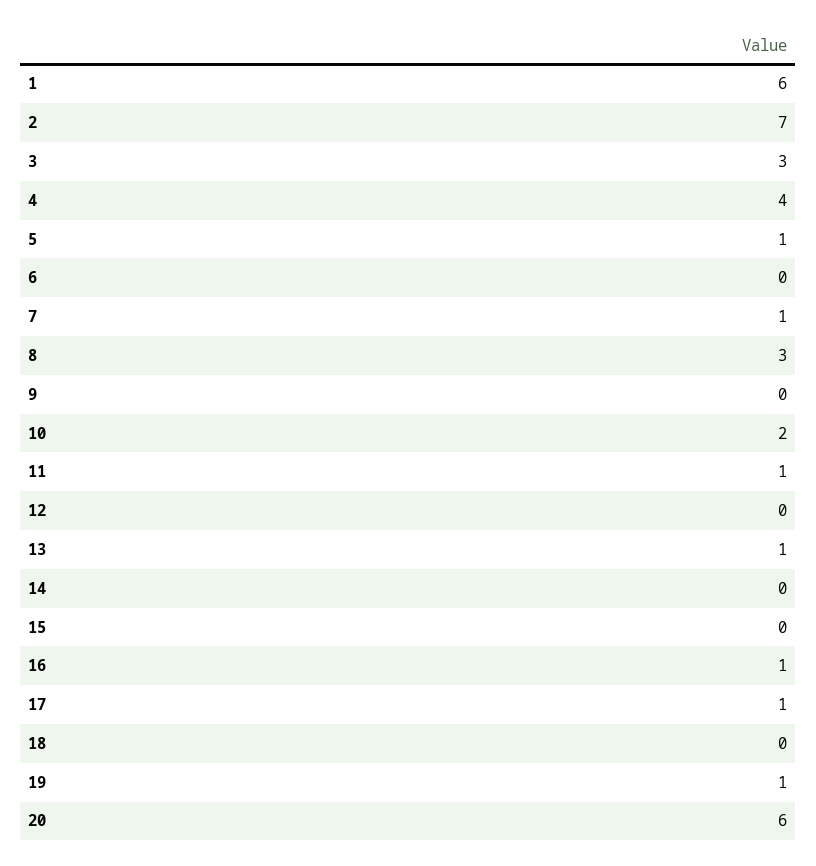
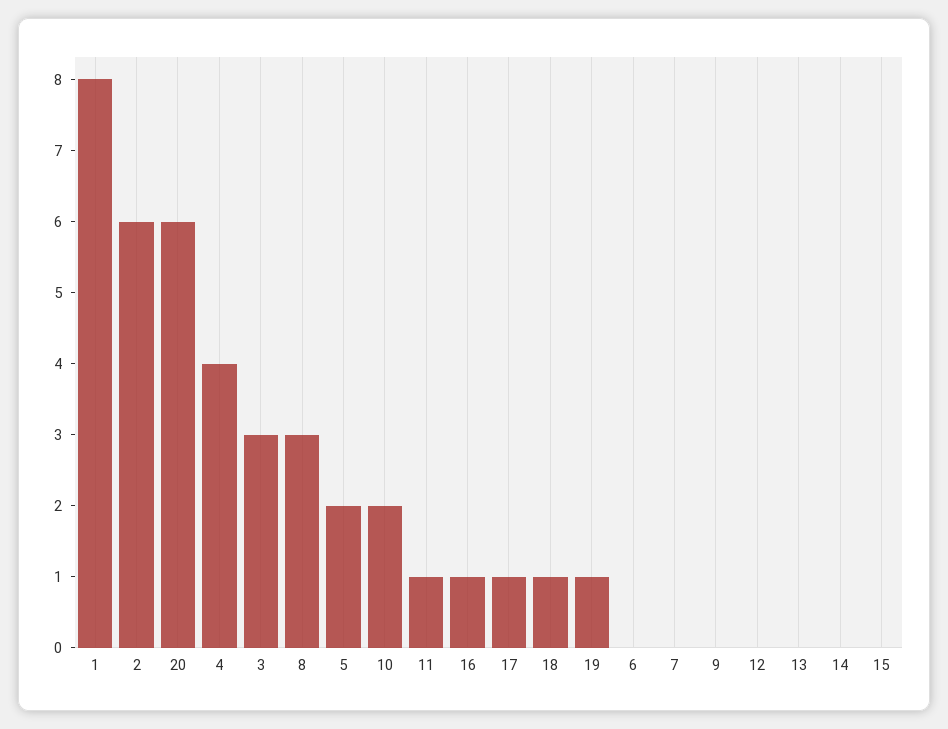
  {
-   "1": 6,
+   "1": 8,
-   "2": 7,
+   "2": 6,
    "3": 3,
    "4": 4,
-   "5": 1,
+   "5": 2,
    "6": 0,
-   "7": 1,
+   "7": 0,
    "8": 3,
    "9": 0,
    "10": 2,
    "11": 1,
    "12": 0,
-   "13": 1,
+   "13": 0,
    "14": 0,
    "15": 0,
    "16": 1,
    "17": 1,
-   "18": 0,
+   "18": 1,
    "19": 1,
    "20": 6
  }

